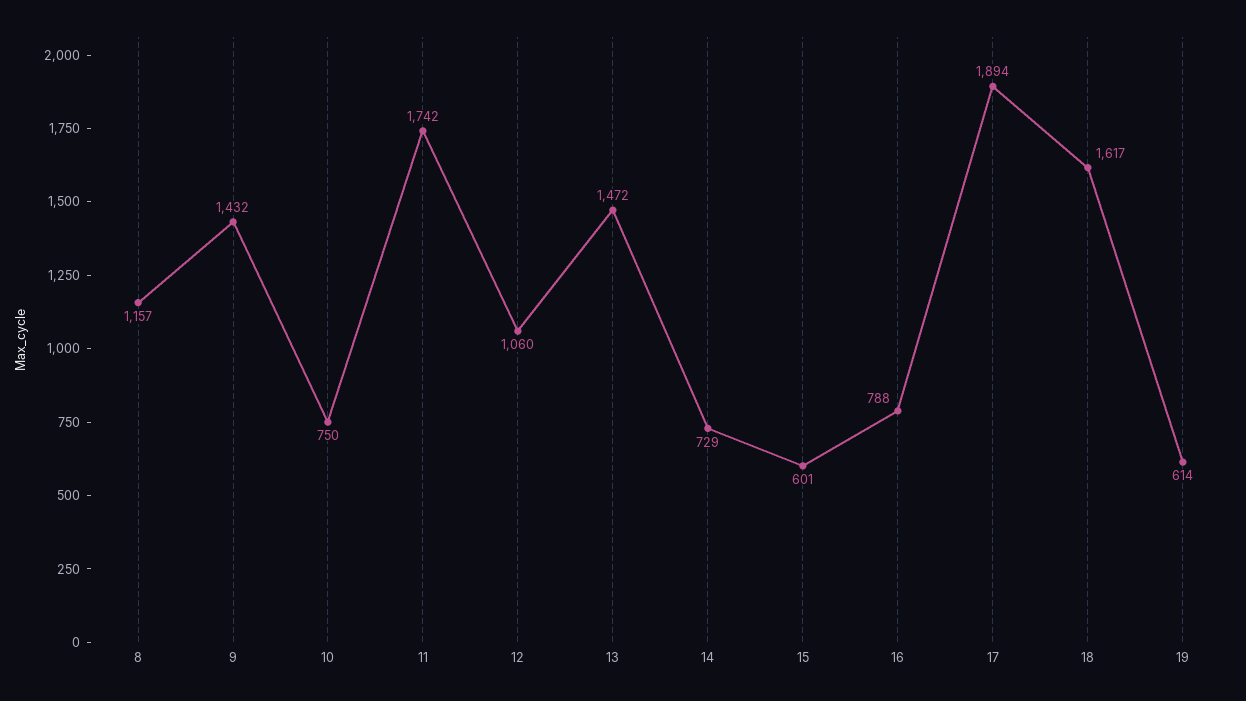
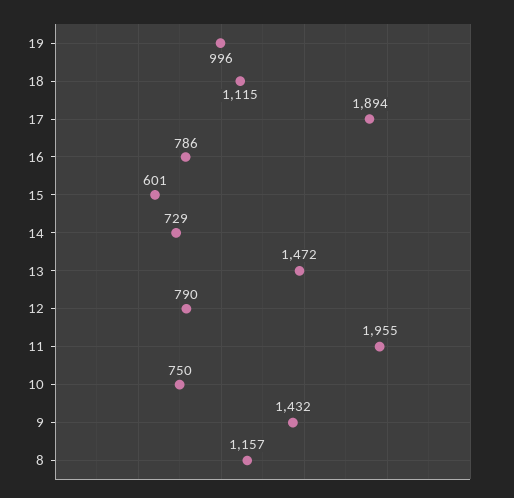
  {
    "8": 1157,
    "9": 1432,
    "10": 750,
-   "11": 1742,
+   "11": 1955,
-   "12": 1060,
+   "12": 790,
    "13": 1472,
    "14": 729,
    "15": 601,
-   "16": 788,
+   "16": 786,
    "17": 1894,
-   "18": 1617,
+   "18": 1115,
-   "19": 614
+   "19": 996
  }

